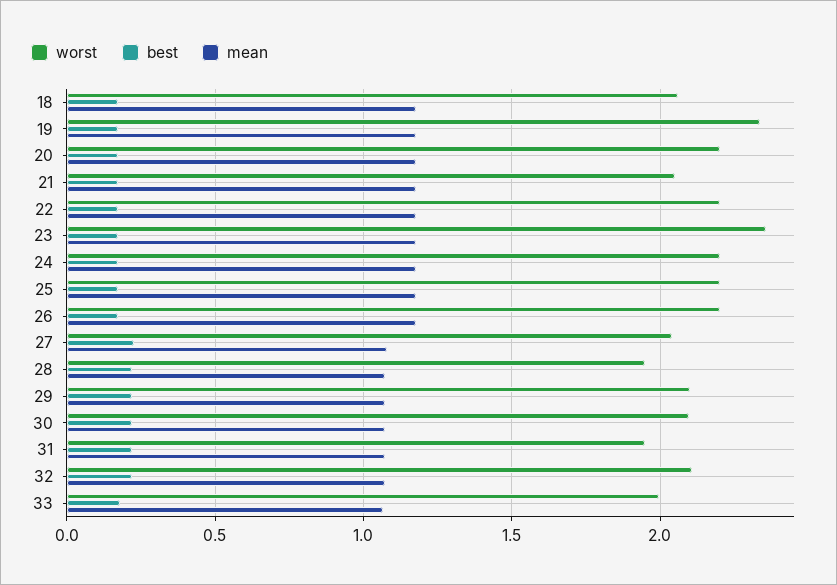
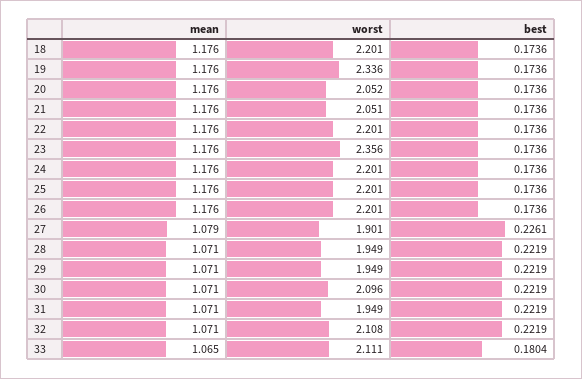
  {
    "worst": {
-     "18": 2.05,
+     "18": 2.201,
      "19": 2.336,
-     "20": 2.2,
+     "20": 2.052,
      "21": 2.051,
      "22": 2.201,
      "23": 2.356,
      "24": 2.201,
      "25": 2.201,
      "26": 2.201,
-     "27": 2.05,
+     "27": 1.901,
      "28": 1.949,
-     "29": 2.1,
+     "29": 1.949,
      "30": 2.096,
      "31": 1.949,
      "32": 2.108,
-     "33": 2
+     "33": 2.111
    },
    "best": {
      "18": 0.1736,
      "19": 0.1736,
      "20": 0.1736,
      "21": 0.1736,
      "22": 0.1736,
      "23": 0.1736,
      "24": 0.1736,
      "25": 0.1736,
      "26": 0.1736,
      "27": 0.2261,
      "28": 0.2219,
      "29": 0.2219,
      "30": 0.2219,
      "31": 0.2219,
      "32": 0.2219,
      "33": 0.1804
    },
    "mean": {
      "18": 1.176,
      "19": 1.176,
      "20": 1.176,
      "21": 1.176,
      "22": 1.176,
      "23": 1.176,
      "24": 1.176,
      "25": 1.176,
      "26": 1.176,
      "27": 1.079,
      "28": 1.071,
      "29": 1.071,
      "30": 1.071,
      "31": 1.071,
      "32": 1.071,
      "33": 1.065
    }
  }

